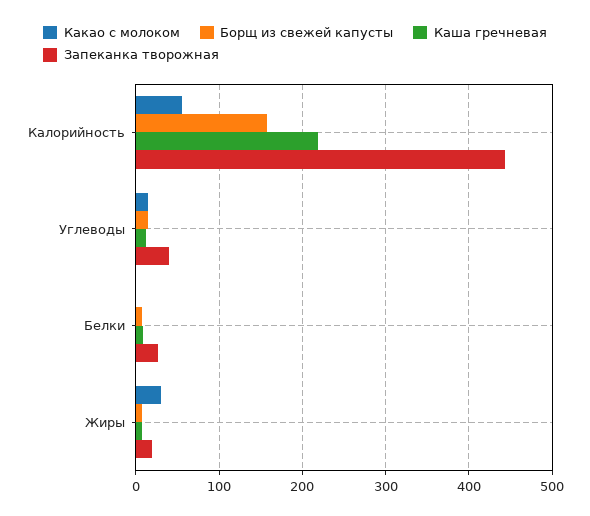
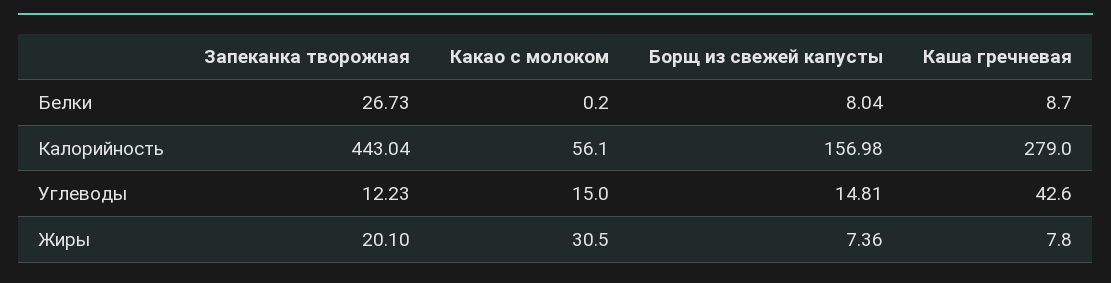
  {
    "Какао с молоком": {
      "Калорийность": 56.1,
      "Углеводы": 15,
      "Белки": 0.2,
      "Жиры": 30.5
    },
    "Борщ из свежей капусты": {
      "Калорийность": 156.98,
      "Углеводы": 14.81,
      "Белки": 8.04,
      "Жиры": 7.36
    },
    "Каша гречневая": {
-     "Калорийность": 220,
+     "Калорийность": 279,
-     "Углеводы": 10,
+     "Углеводы": 42.6,
      "Белки": 8.7,
      "Жиры": 7.8
    },
    "Запеканка творожная": {
      "Калорийность": 443.04,
-     "Углеводы": 40,
+     "Углеводы": 12.23,
      "Белки": 26.73,
      "Жиры": 20.1
    }
  }

